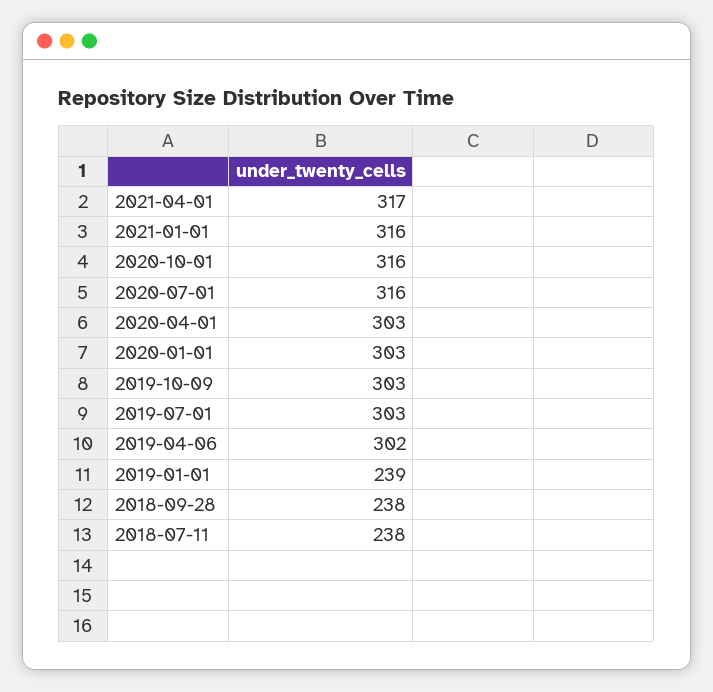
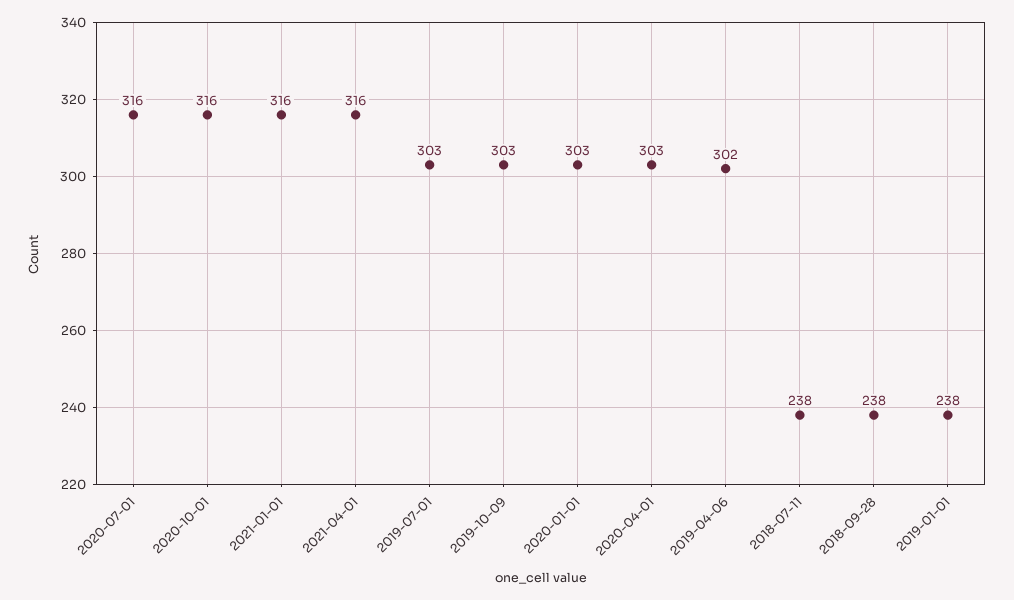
  {
-   "2021-04-01": 317,
+   "2021-04-01": 316,
    "2021-01-01": 316,
    "2020-10-01": 316,
    "2020-07-01": 316,
    "2020-04-01": 303,
    "2020-01-01": 303,
    "2019-10-09": 303,
    "2019-07-01": 303,
    "2019-04-06": 302,
-   "2019-01-01": 239,
+   "2019-01-01": 238,
    "2018-09-28": 238,
    "2018-07-11": 238
  }

